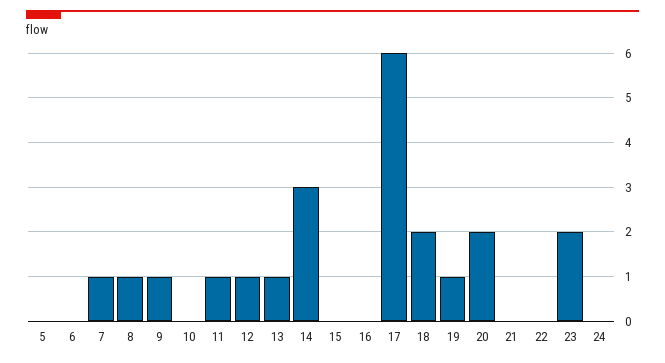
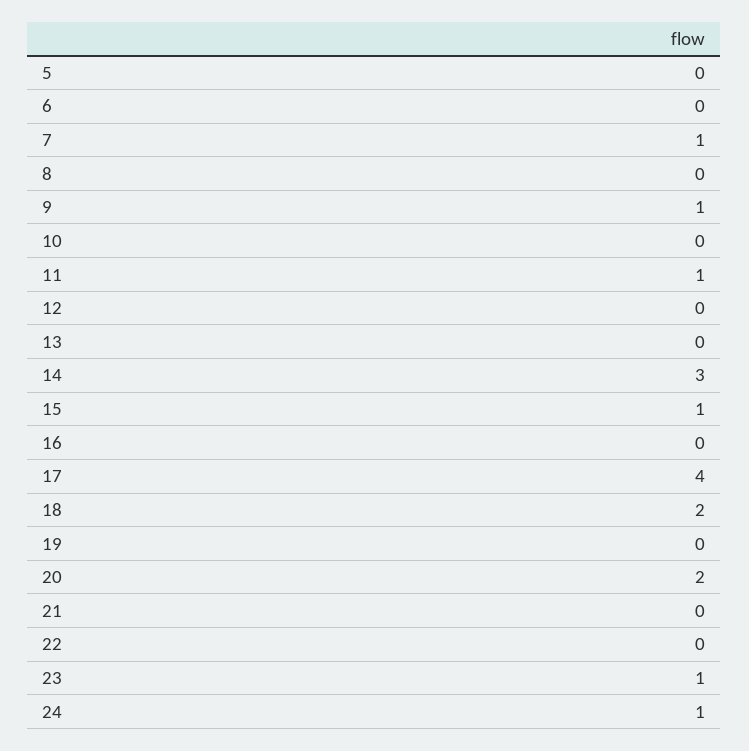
  {
    "5": 0,
    "6": 0,
    "7": 1,
-   "8": 1,
+   "8": 0,
    "9": 1,
    "10": 0,
    "11": 1,
-   "12": 1,
+   "12": 0,
-   "13": 1,
+   "13": 0,
    "14": 3,
-   "15": 0,
+   "15": 1,
    "16": 0,
-   "17": 6,
+   "17": 4,
    "18": 2,
-   "19": 1,
+   "19": 0,
    "20": 2,
    "21": 0,
    "22": 0,
-   "23": 2,
+   "23": 1,
-   "24": 0
+   "24": 1
  }

